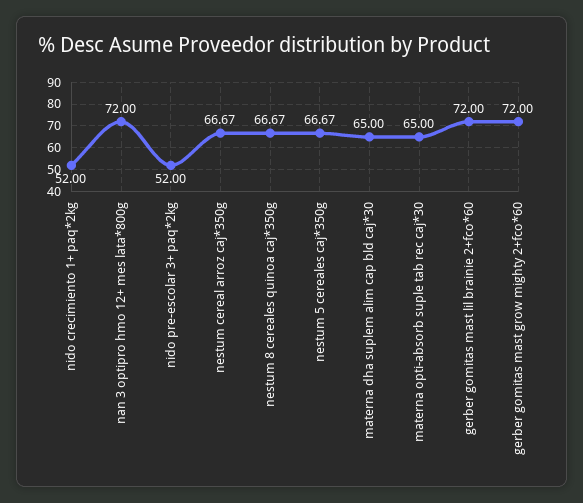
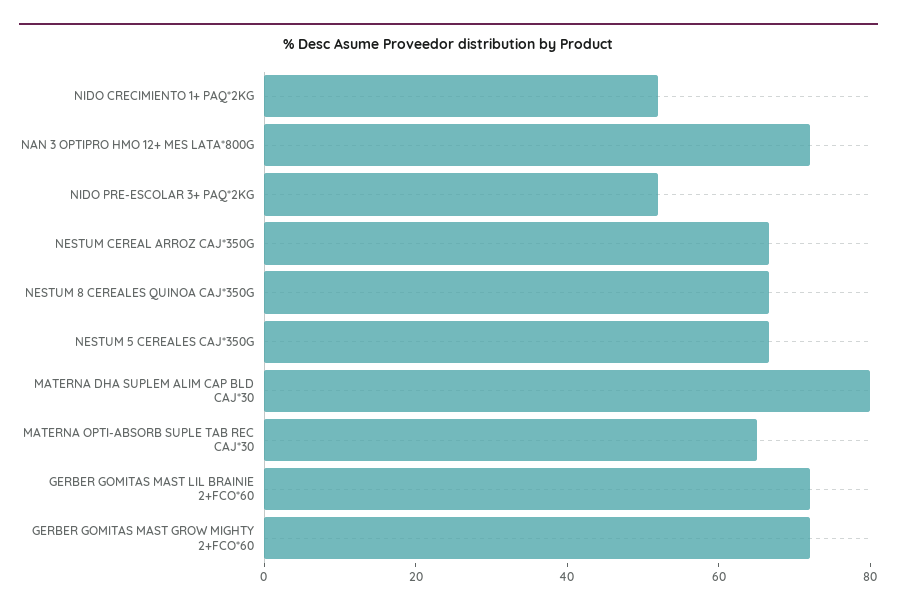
  {
    "nido crecimiento 1+ paq*2kg": 52,
    "nan 3 optipro hmo 12+ mes lata*800g": 72,
    "nido pre-escolar 3+ paq*2kg": 52,
    "nestum cereal arroz caj*350g": 66.67,
    "nestum 8 cereales quinoa caj*350g": 66.67,
    "nestum 5 cereales caj*350g": 66.67,
-   "materna dha suplem alim cap bld caj*30": 65,
+   "materna dha suplem alim cap bld caj*30": 80,
    "materna opti-absorb suple tab rec caj*30": 65,
    "gerber gomitas mast lil brainie 2+fco*60": 72,
    "gerber gomitas mast grow mighty 2+fco*60": 72
  }

